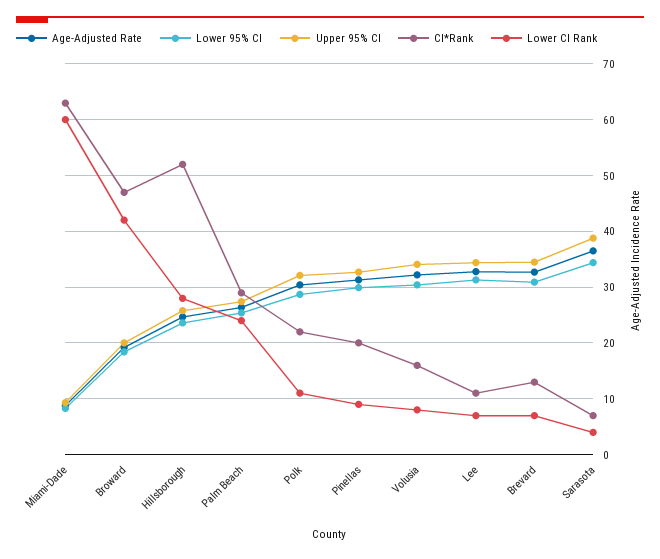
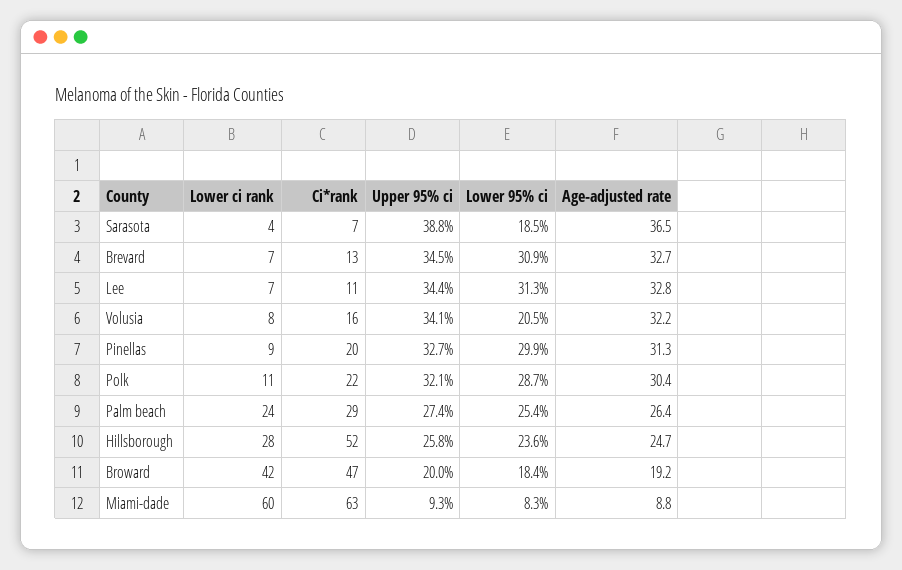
  {
    "Age-Adjusted Rate": {
      "Miami-Dade": 8.8,
      "Broward": 19.2,
      "Hillsborough": 24.7,
      "Palm Beach": 26.4,
      "Polk": 30.4,
      "Pinellas": 31.3,
      "Volusia": 32.2,
      "Lee": 32.8,
      "Brevard": 32.7,
      "Sarasota": 36.5
    },
    "Lower 95% CI": {
      "Miami-Dade": 8.3,
      "Broward": 18.4,
      "Hillsborough": 23.6,
      "Palm Beach": 25.4,
      "Polk": 28.7,
      "Pinellas": 29.9,
-     "Volusia": 30,
+     "Volusia": 20.5,
      "Lee": 31.3,
      "Brevard": 30.9,
-     "Sarasota": 34
+     "Sarasota": 18.5
    },
    "Upper 95% CI": {
      "Miami-Dade": 9.3,
      "Broward": 20,
      "Hillsborough": 25.8,
      "Palm Beach": 27.4,
      "Polk": 32.1,
      "Pinellas": 32.7,
      "Volusia": 34.1,
      "Lee": 34.4,
      "Brevard": 34.5,
      "Sarasota": 38.8
    },
    "CI*Rank": {
      "Miami-Dade": 63,
      "Broward": 47,
      "Hillsborough": 52,
      "Palm Beach": 29,
      "Polk": 22,
      "Pinellas": 20,
      "Volusia": 16,
      "Lee": 11,
      "Brevard": 13,
      "Sarasota": 7
    },
    "Lower CI Rank": {
      "Miami-Dade": 60,
      "Broward": 42,
      "Hillsborough": 28,
      "Palm Beach": 24,
      "Polk": 11,
      "Pinellas": 9,
      "Volusia": 8,
      "Lee": 7,
      "Brevard": 7,
      "Sarasota": 4
    }
  }

